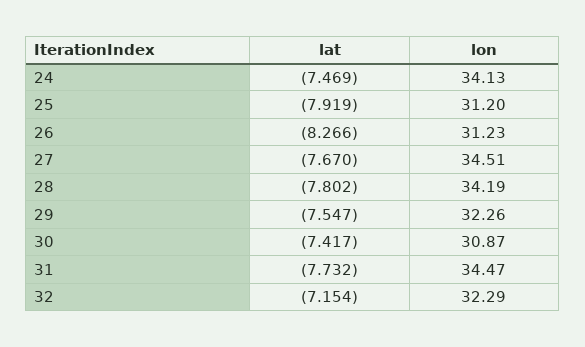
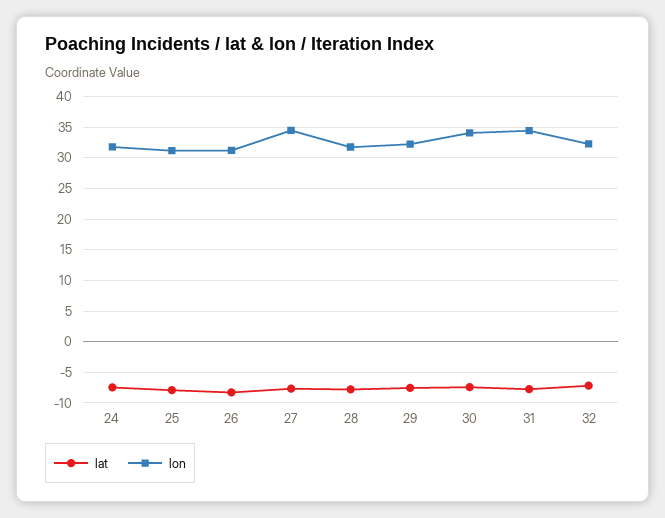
  {
    "lat": {
      "24": -7.469,
      "25": -7.919,
      "26": -8.266,
      "27": -7.67,
      "28": -7.802,
      "29": -7.547,
      "30": -7.417,
      "31": -7.732,
      "32": -7.154
    },
    "lon": {
-     "24": 34.13,
+     "24": 32,
      "25": 31.2,
      "26": 31.23,
      "27": 34.51,
-     "28": 34.19,
+     "28": 32,
      "29": 32.26,
-     "30": 30.87,
+     "30": 34,
      "31": 34.47,
      "32": 32.29
    }
  }

